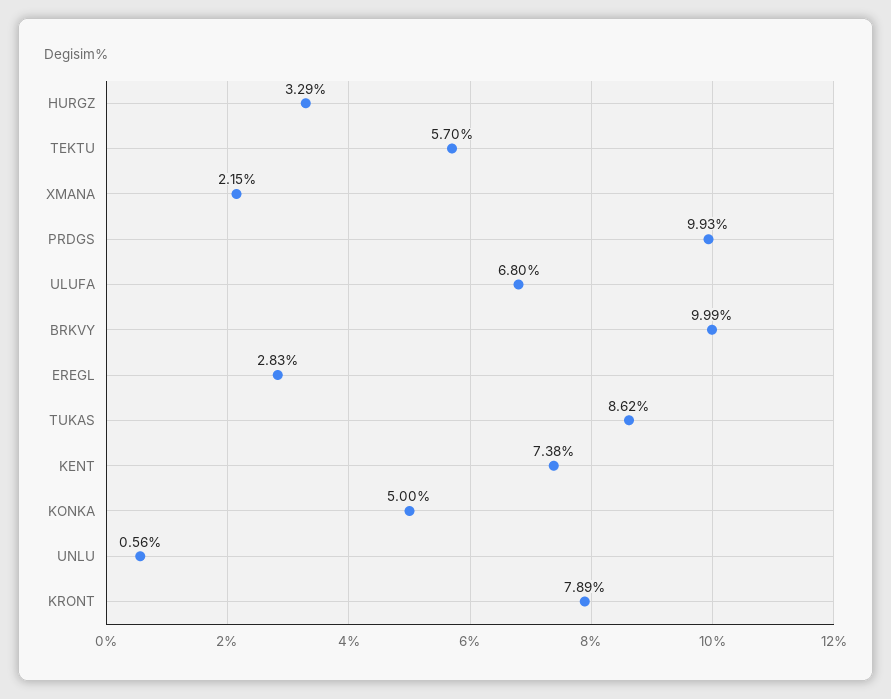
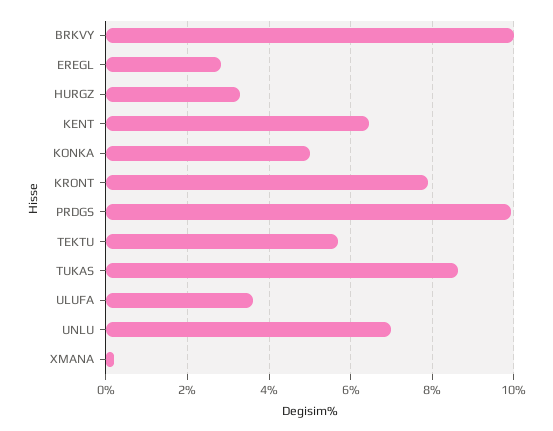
  {
    "HURGZ": 3.29,
    "TEKTU": 5.7,
-   "XMANA": 2.15,
+   "XMANA": 0.2,
    "PRDGS": 9.93,
-   "ULUFA": 6.8,
+   "ULUFA": 3.6,
    "BRKVY": 9.99,
    "EREGL": 2.83,
    "TUKAS": 8.62,
-   "KENT": 7.38,
+   "KENT": 6.4,
    "KONKA": 5,
-   "UNLU": 0.56,
+   "UNLU": 7,
    "KRONT": 7.89
  }

